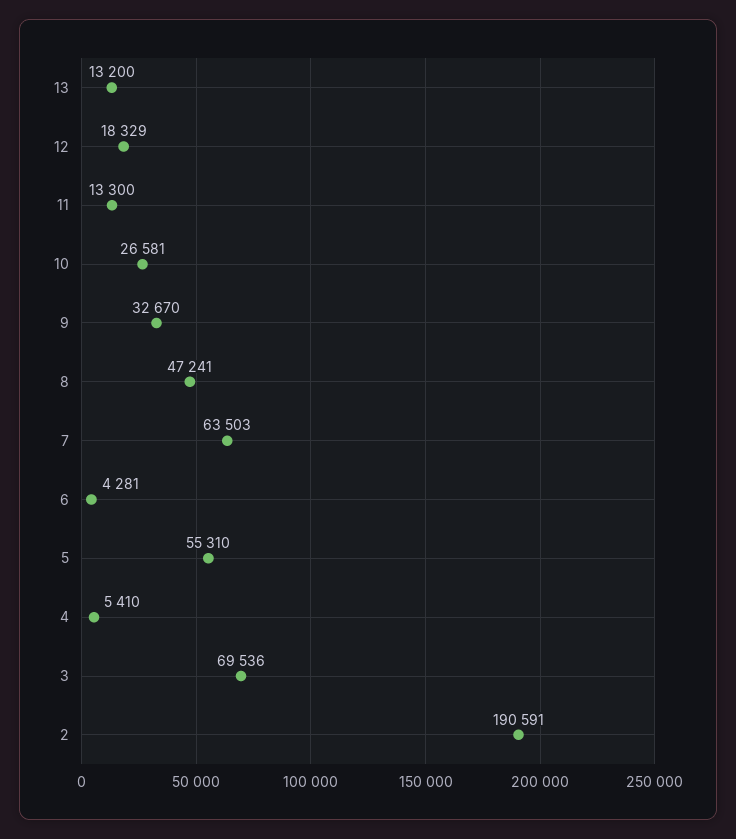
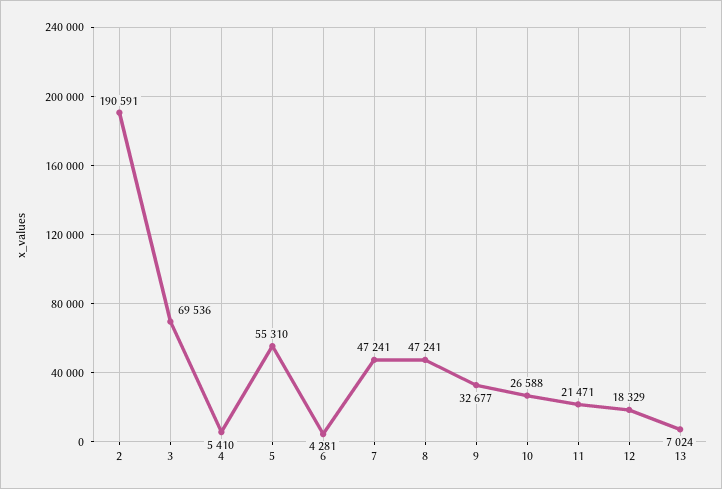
  {
-   "13": 13200,
+   "13": 7024,
    "12": 18329,
-   "11": 13300,
+   "11": 21471,
-   "10": 26581,
+   "10": 26588,
-   "9": 32670,
+   "9": 32677,
    "8": 47241,
-   "7": 63503,
+   "7": 47241,
    "6": 4281,
    "5": 55310,
    "4": 5410,
    "3": 69536,
    "2": 190591
  }

